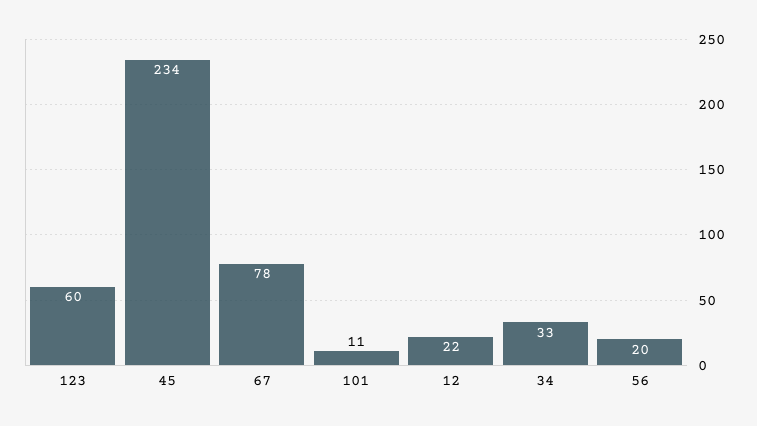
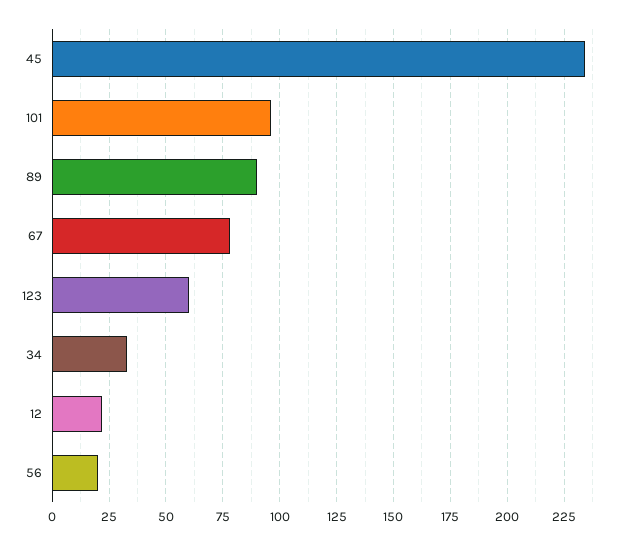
  {
    "123": 60,
    "45": 234,
    "67": 78,
-   "101": 11,
+   "101": 95,
    "12": 22,
    "34": 33,
-   "56": 20
+   "56": 20,
+   "89": 90
  }

